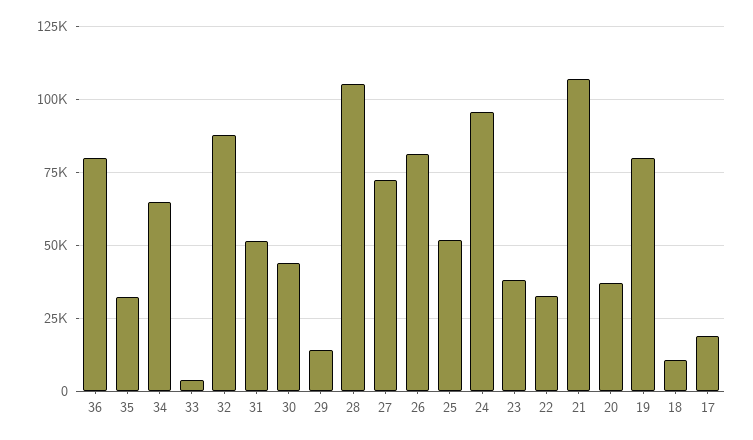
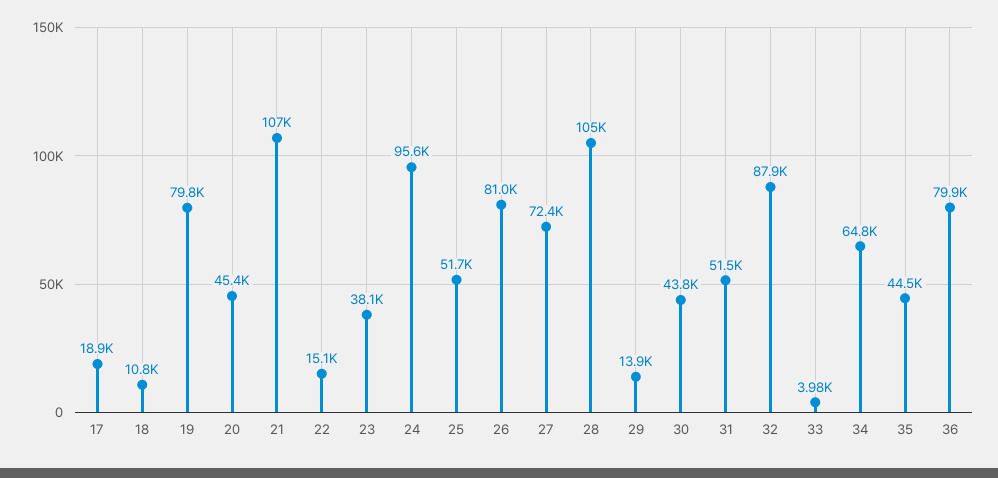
  {
    "36": 79900,
-   "35": 32500,
+   "35": 44500,
    "34": 64800,
    "33": 3980,
    "32": 87900,
    "31": 51500,
    "30": 43800,
    "29": 13900,
    "28": 105000,
    "27": 72400,
    "26": 81000,
    "25": 51700,
    "24": 95600,
    "23": 38100,
-   "22": 32500,
+   "22": 15100,
    "21": 107000,
-   "20": 37500,
+   "20": 45400,
    "19": 79800,
    "18": 10800,
    "17": 18900
  }

